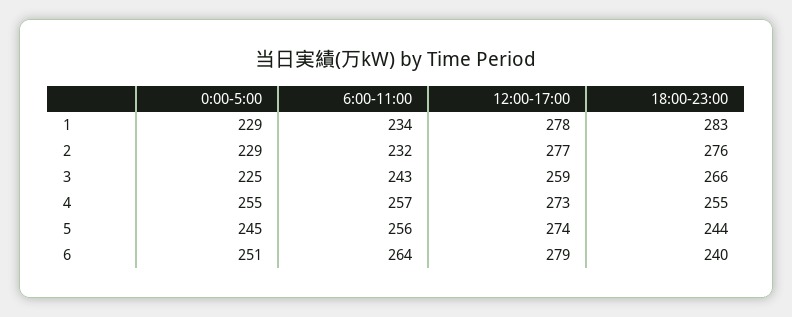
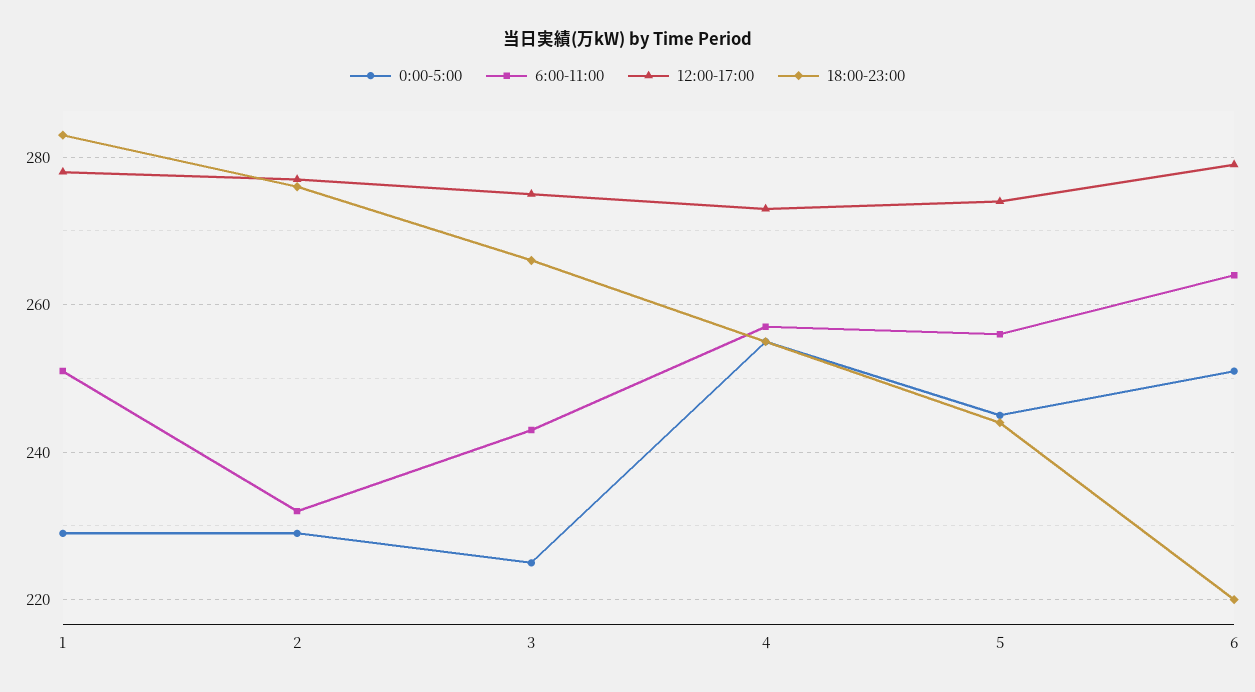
  {
    "0:00-5:00": {
      "1": 229,
      "2": 229,
      "3": 225,
      "4": 255,
      "5": 245,
      "6": 251
    },
    "6:00-11:00": {
-     "1": 234,
+     "1": 250,
      "2": 232,
      "3": 243,
      "4": 257,
      "5": 256,
      "6": 264
    },
    "12:00-17:00": {
      "1": 278,
      "2": 277,
-     "3": 259,
+     "3": 275,
      "4": 273,
      "5": 274,
      "6": 279
    },
    "18:00-23:00": {
      "1": 283,
      "2": 276,
      "3": 266,
      "4": 255,
      "5": 244,
-     "6": 240
+     "6": 220
    }
  }

